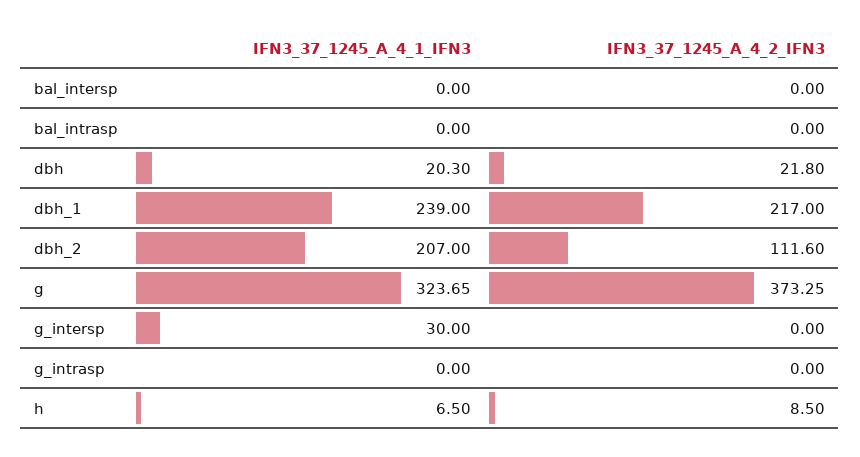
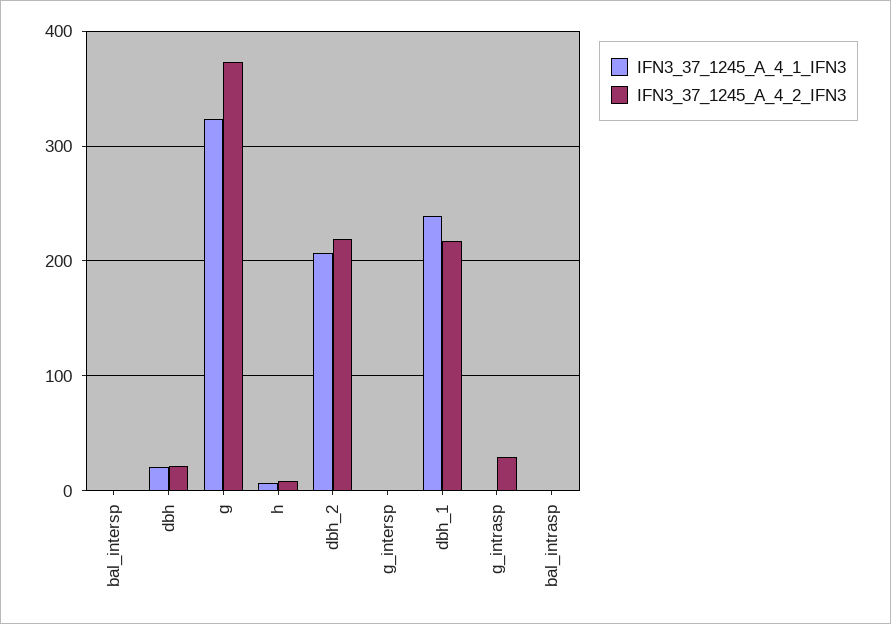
  {
    "IFN3_37_1245_A_4_1_IFN3": {
      "bal_intersp": 0,
      "bal_intrasp": 0,
      "dbh": 20.3,
      "dbh_1": 239,
      "dbh_2": 207,
      "g": 323.65,
-     "g_intersp": 30,
+     "g_intersp": 0,
      "g_intrasp": 0,
      "h": 6.5
    },
    "IFN3_37_1245_A_4_2_IFN3": {
      "bal_intersp": 0,
      "bal_intrasp": 0,
      "dbh": 21.8,
      "dbh_1": 217,
-     "dbh_2": 111.6,
+     "dbh_2": 220,
      "g": 373.25,
      "g_intersp": 0,
-     "g_intrasp": 0,
+     "g_intrasp": 30,
      "h": 8.5
    }
  }

